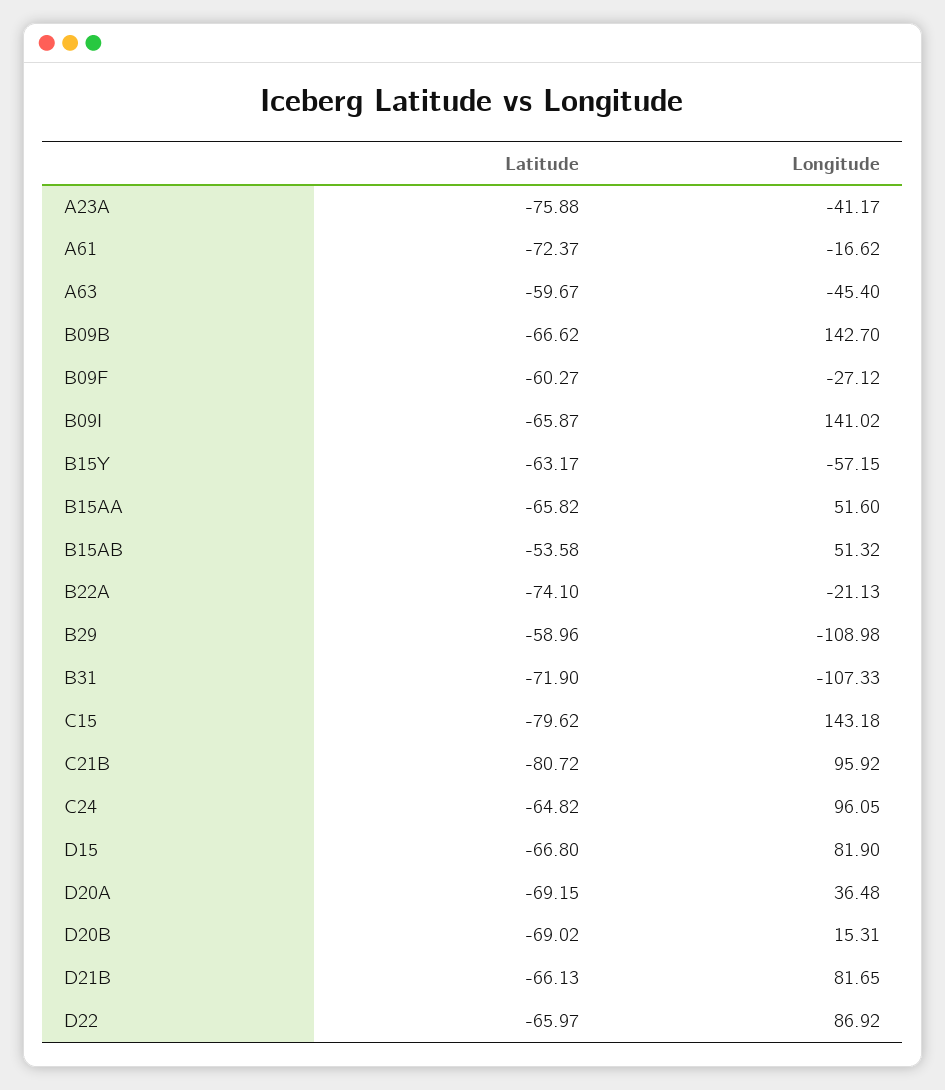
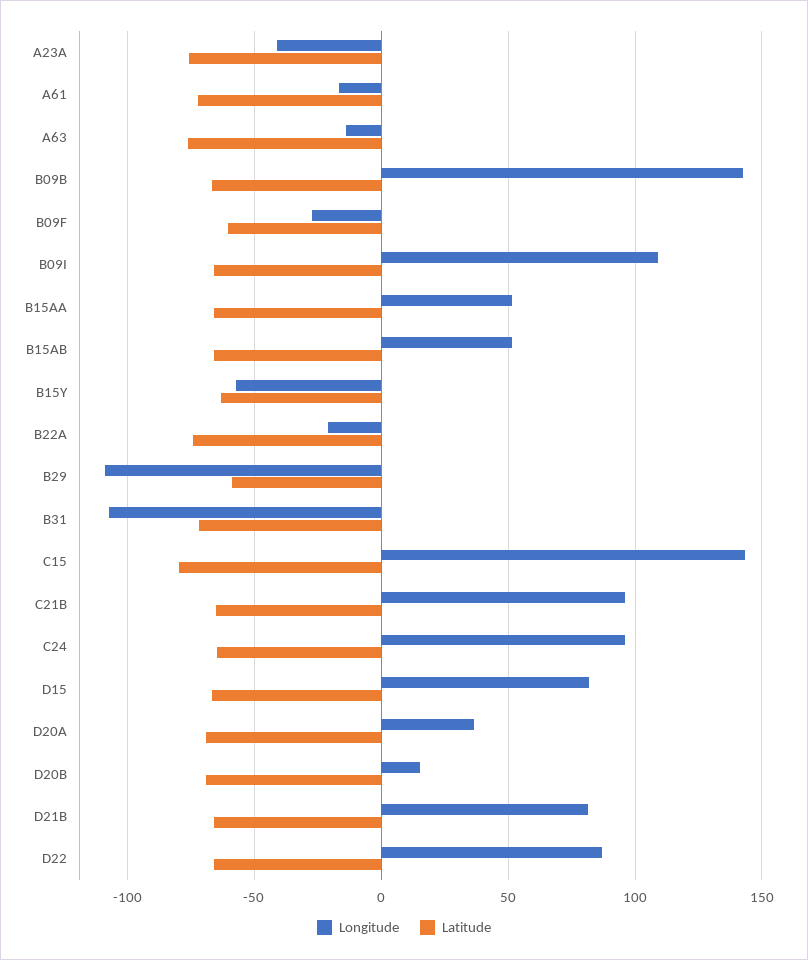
  {
    "Latitude": {
      "A23A": -75.88,
      "A61": -72.37,
-     "A63": -59.67,
+     "A63": -75,
      "B09B": -66.62,
      "B09F": -60.27,
      "B09I": -65.87,
      "B15Y": -63.17,
      "B15AA": -65.82,
-     "B15AB": -53.58,
+     "B15AB": -65,
      "B22A": -74.1,
      "B29": -58.96,
      "B31": -71.9,
      "C15": -79.62,
-     "C21B": -80.72,
+     "C21B": -65,
      "C24": -64.82,
      "D15": -66.8,
      "D20A": -69.15,
      "D20B": -69.02,
      "D21B": -66.13,
      "D22": -65.97
    },
    "Longitude": {
      "A23A": -41.17,
      "A61": -16.62,
-     "A63": -45.4,
+     "A63": -15,
      "B09B": 142.7,
      "B09F": -27.12,
-     "B09I": 141.02,
+     "B09I": 110,
      "B15Y": -57.15,
      "B15AA": 51.6,
      "B15AB": 51.32,
      "B22A": -21.13,
      "B29": -108.98,
      "B31": -107.33,
      "C15": 143.18,
      "C21B": 95.92,
      "C24": 96.05,
      "D15": 81.9,
      "D20A": 36.48,
      "D20B": 15.31,
      "D21B": 81.65,
      "D22": 86.92
    }
  }

